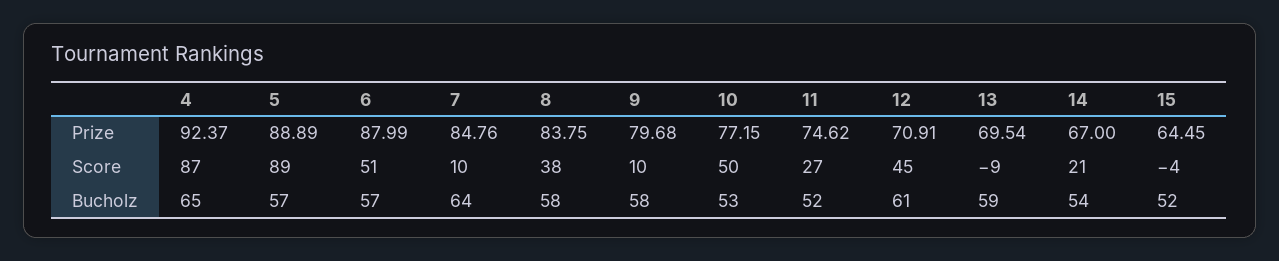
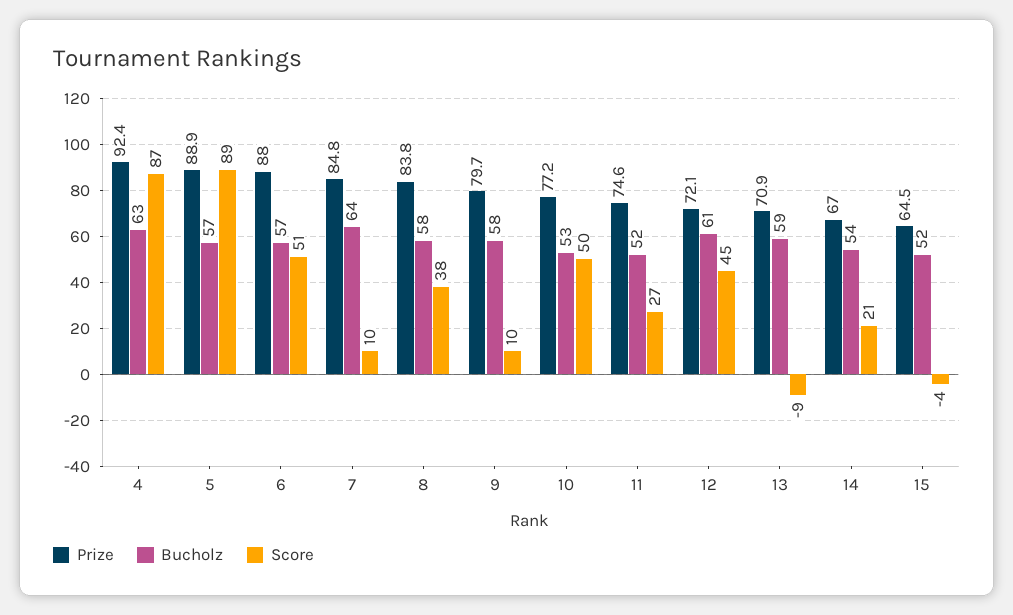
  {
    "Prize": {
      "4": 92.37,
      "5": 88.89,
      "6": 87.99,
      "7": 84.76,
      "8": 83.75,
      "9": 79.68,
      "10": 77.15,
      "11": 74.62,
-     "12": 70.91,
+     "12": 72.1,
-     "13": 69.54,
+     "13": 70.9,
      "14": 67,
      "15": 64.45
    },
    "Score": {
      "4": 87,
      "5": 89,
      "6": 51,
      "7": 10,
      "8": 38,
      "9": 10,
      "10": 50,
      "11": 27,
      "12": 45,
      "13": -9,
      "14": 21,
      "15": -4
    },
    "Bucholz": {
-     "4": 65,
+     "4": 63,
      "5": 57,
      "6": 57,
      "7": 64,
      "8": 58,
      "9": 58,
      "10": 53,
      "11": 52,
      "12": 61,
      "13": 59,
      "14": 54,
      "15": 52
    }
  }

